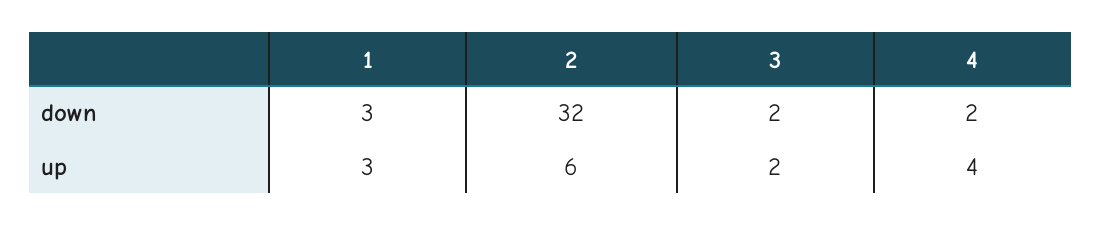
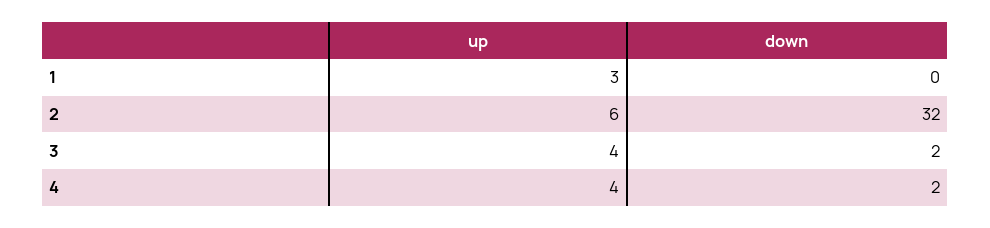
  {
    "1": {
-     "down": 3,
+     "down": 0,
      "up": 3
    },
    "2": {
      "down": 32,
      "up": 6
    },
    "3": {
      "down": 2,
-     "up": 2
+     "up": 4
    },
    "4": {
      "down": 2,
      "up": 4
    }
  }

